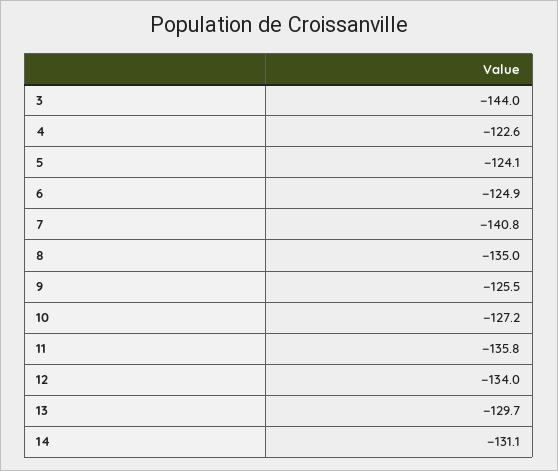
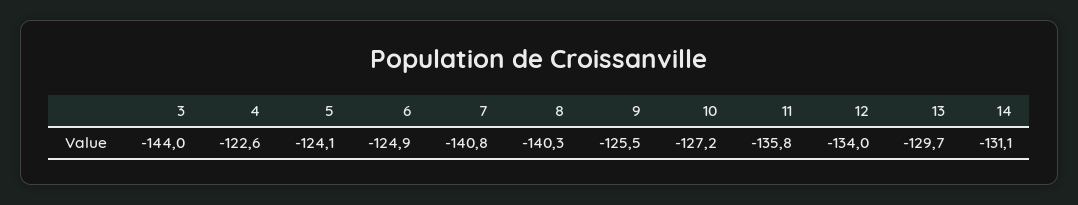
  {
    "3": -144,
    "4": -122.6,
    "5": -124.1,
    "6": -124.9,
    "7": -140.8,
-   "8": -135,
+   "8": -140.3,
    "9": -125.5,
    "10": -127.2,
    "11": -135.8,
    "12": -134,
    "13": -129.7,
    "14": -131.1
  }

